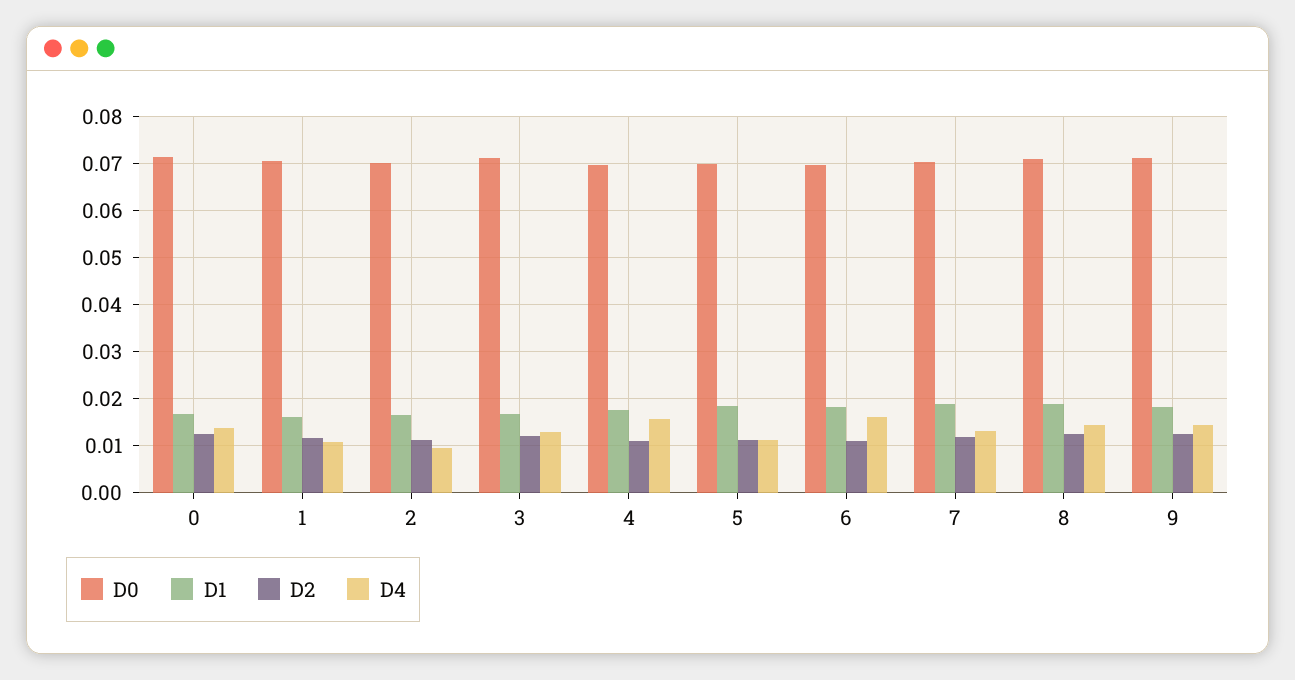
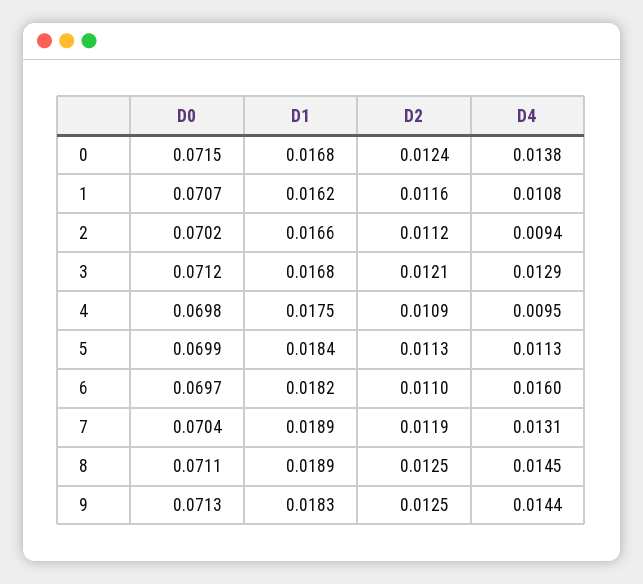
  {
    "D0": {
      "0": 0.0715,
      "1": 0.0707,
      "2": 0.0702,
      "3": 0.0712,
      "4": 0.0698,
      "5": 0.0699,
      "6": 0.0697,
      "7": 0.0704,
      "8": 0.0711,
      "9": 0.0713
    },
    "D1": {
      "0": 0.0168,
      "1": 0.0162,
      "2": 0.0166,
      "3": 0.0168,
      "4": 0.0175,
      "5": 0.0184,
      "6": 0.0182,
      "7": 0.0189,
      "8": 0.0189,
      "9": 0.0183
    },
    "D2": {
      "0": 0.0124,
      "1": 0.0116,
      "2": 0.0112,
      "3": 0.0121,
      "4": 0.0109,
      "5": 0.0113,
      "6": 0.011,
      "7": 0.0119,
      "8": 0.0125,
      "9": 0.0125
    },
    "D4": {
      "0": 0.0138,
      "1": 0.0108,
      "2": 0.0094,
      "3": 0.0129,
-     "4": 0.016,
+     "4": 0.0095,
      "5": 0.0113,
      "6": 0.016,
      "7": 0.0131,
      "8": 0.0145,
      "9": 0.0144
    }
  }

